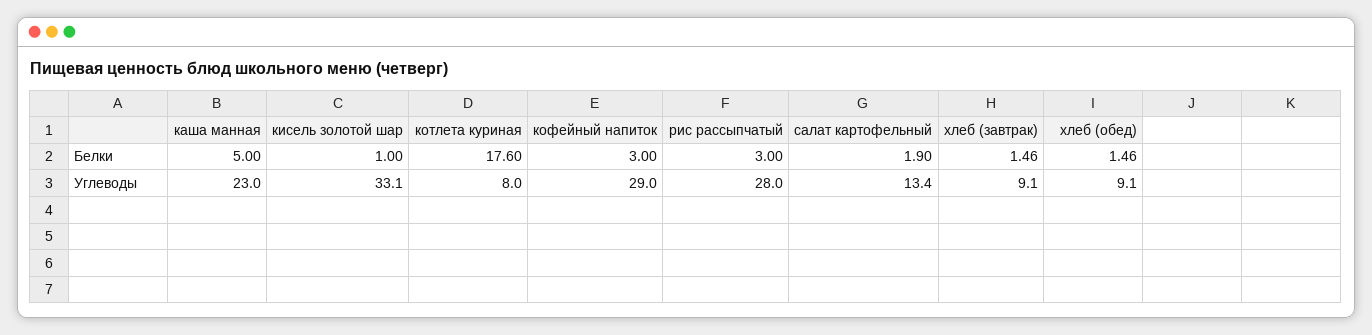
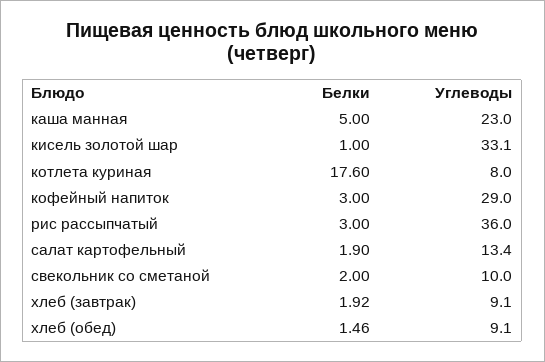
  {
    "каша манная": {
      "Белки": 5,
      "Углеводы": 23
    },
    "кисель золотой шар": {
      "Белки": 1,
      "Углеводы": 33.1
    },
    "котлета куриная": {
      "Белки": 17.6,
      "Углеводы": 8
    },
    "кофейный напиток": {
      "Белки": 3,
      "Углеводы": 29
    },
    "рис рассыпчатый": {
      "Белки": 3,
-     "Углеводы": 28
+     "Углеводы": 36
    },
    "салат картофельный": {
      "Белки": 1.9,
      "Углеводы": 13.4
    },
    "хлеб (завтрак)": {
-     "Белки": 1.46,
+     "Белки": 1.92,
      "Углеводы": 9.1
    },
    "хлеб (обед)": {
      "Белки": 1.46,
      "Углеводы": 9.1
-   }
+   },
+   "свекольник со сметаной": {
+     "Белки": 2,
+     "Углеводы": 10
+   }
  }

